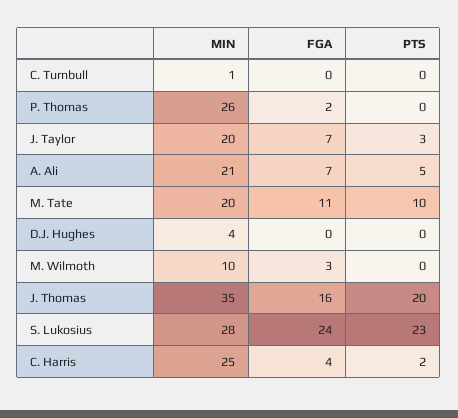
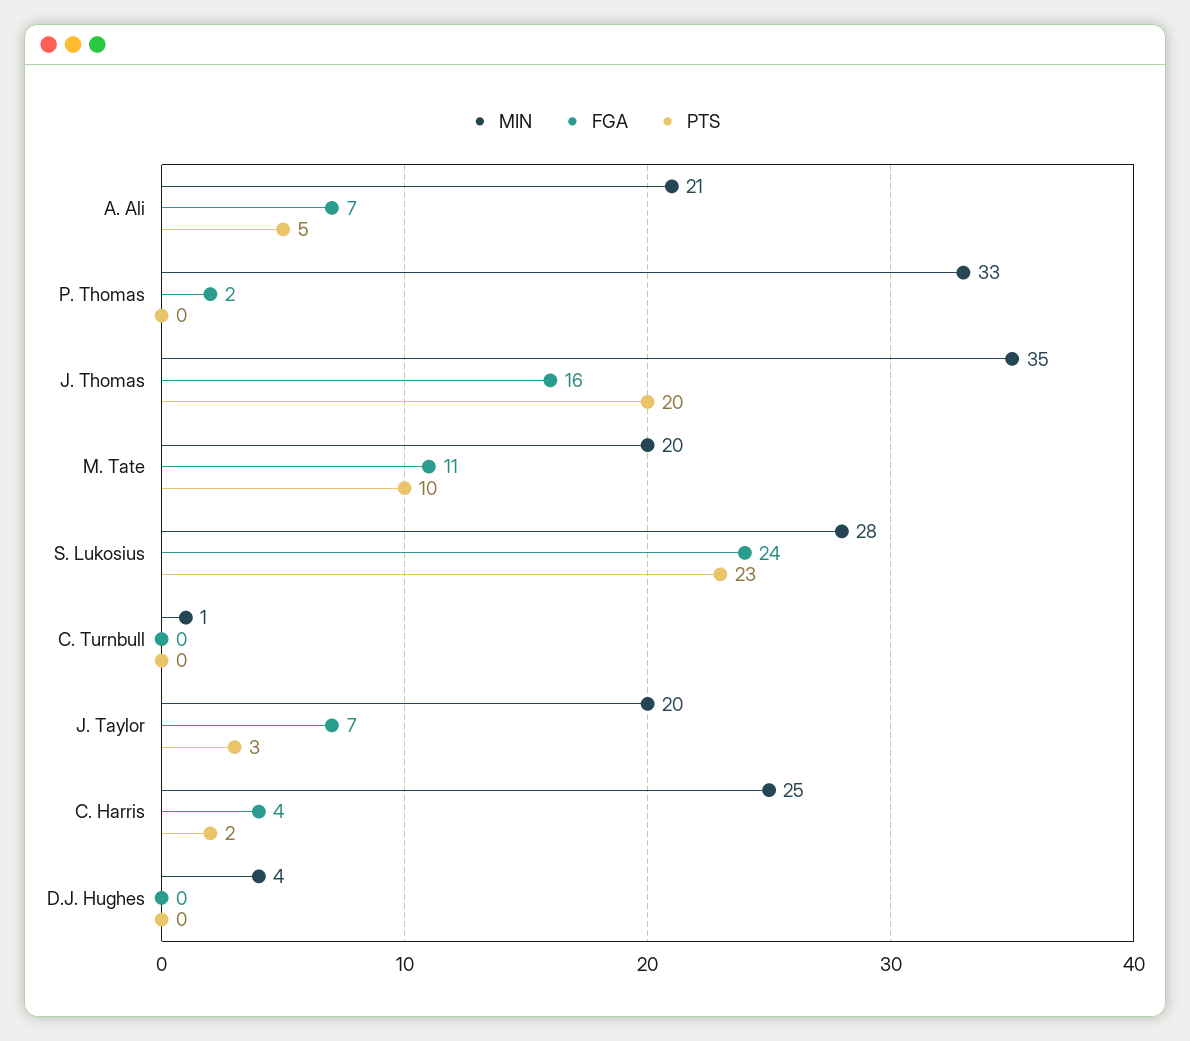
  {
    "MIN": {
      "C. Turnbull": 1,
-     "P. Thomas": 26,
+     "P. Thomas": 33,
      "J. Taylor": 20,
      "A. Ali": 21,
      "M. Tate": 20,
      "D.J. Hughes": 4,
-     "M. Wilmoth": 10,
      "J. Thomas": 35,
      "S. Lukosius": 28,
      "C. Harris": 25
    },
    "FGA": {
      "C. Turnbull": 0,
      "P. Thomas": 2,
      "J. Taylor": 7,
      "A. Ali": 7,
      "M. Tate": 11,
      "D.J. Hughes": 0,
-     "M. Wilmoth": 3,
      "J. Thomas": 16,
      "S. Lukosius": 24,
      "C. Harris": 4
    },
    "PTS": {
      "C. Turnbull": 0,
      "P. Thomas": 0,
      "J. Taylor": 3,
      "A. Ali": 5,
      "M. Tate": 10,
      "D.J. Hughes": 0,
-     "M. Wilmoth": 0,
      "J. Thomas": 20,
      "S. Lukosius": 23,
      "C. Harris": 2
    }
  }

